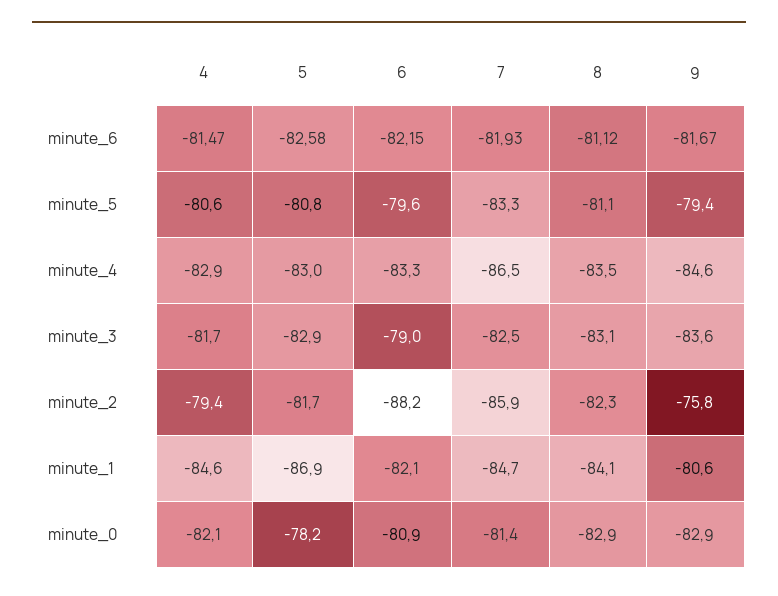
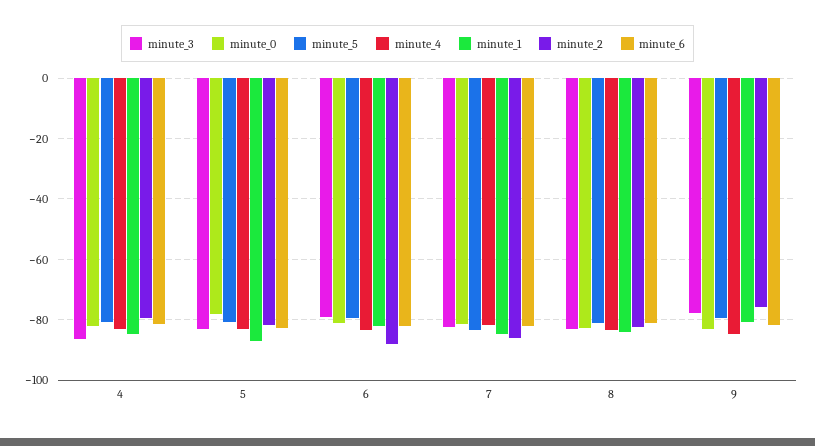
  {
    "minute_6": {
      "4": -81.47,
      "5": -82.58,
      "6": -82.15,
      "7": -81.93,
      "8": -81.12,
      "9": -81.67
    },
    "minute_5": {
      "4": -80.6,
      "5": -80.8,
      "6": -79.6,
      "7": -83.3,
      "8": -81.1,
      "9": -79.4
    },
    "minute_4": {
      "4": -82.9,
      "5": -83,
      "6": -83.3,
-     "7": -86.5,
+     "7": -82,
      "8": -83.5,
      "9": -84.6
    },
    "minute_3": {
-     "4": -81.7,
+     "4": -86,
      "5": -82.9,
      "6": -79,
      "7": -82.5,
      "8": -83.1,
-     "9": -83.6
+     "9": -78
    },
    "minute_2": {
      "4": -79.4,
      "5": -81.7,
      "6": -88.2,
      "7": -85.9,
      "8": -82.3,
      "9": -75.8
    },
    "minute_1": {
      "4": -84.6,
      "5": -86.9,
      "6": -82.1,
      "7": -84.7,
      "8": -84.1,
      "9": -80.6
    },
    "minute_0": {
      "4": -82.1,
      "5": -78.2,
      "6": -80.9,
      "7": -81.4,
      "8": -82.9,
      "9": -82.9
    }
  }

